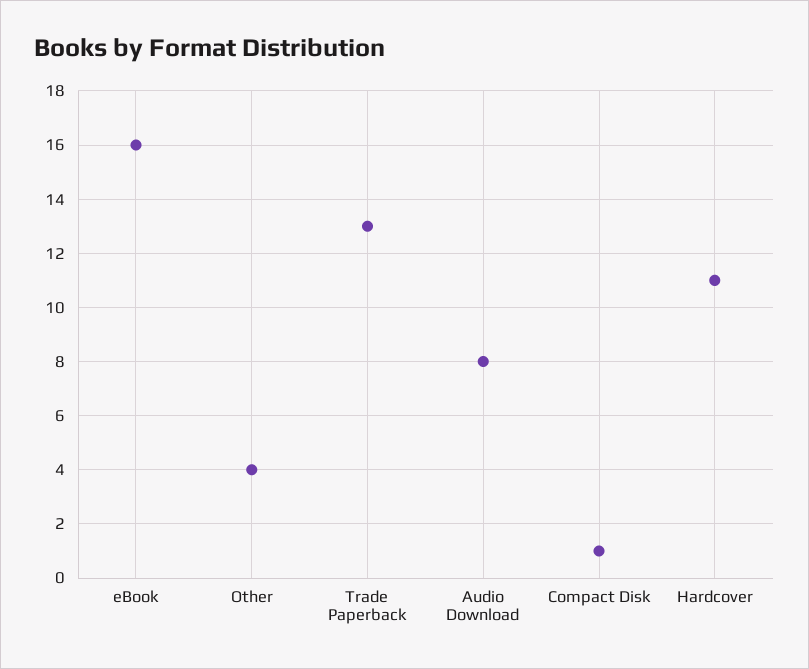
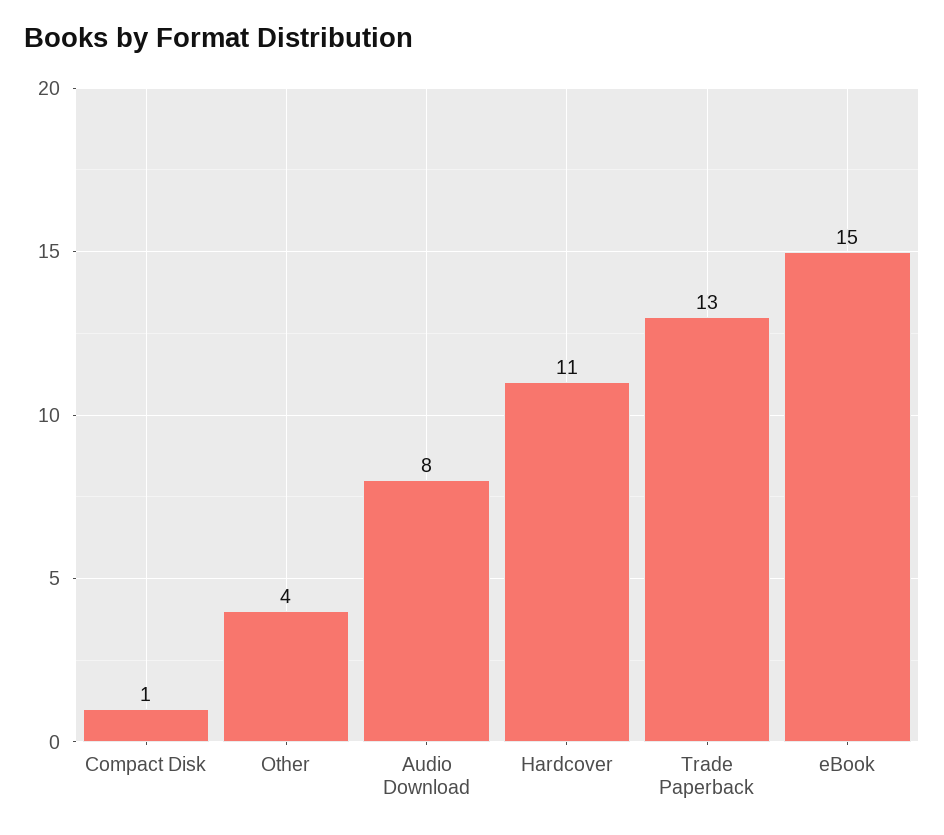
  {
-   "eBook": 16,
+   "eBook": 15,
    "Other": 4,
    "Trade Paperback": 13,
    "Audio Download": 8,
    "Compact Disk": 1,
    "Hardcover": 11
  }

